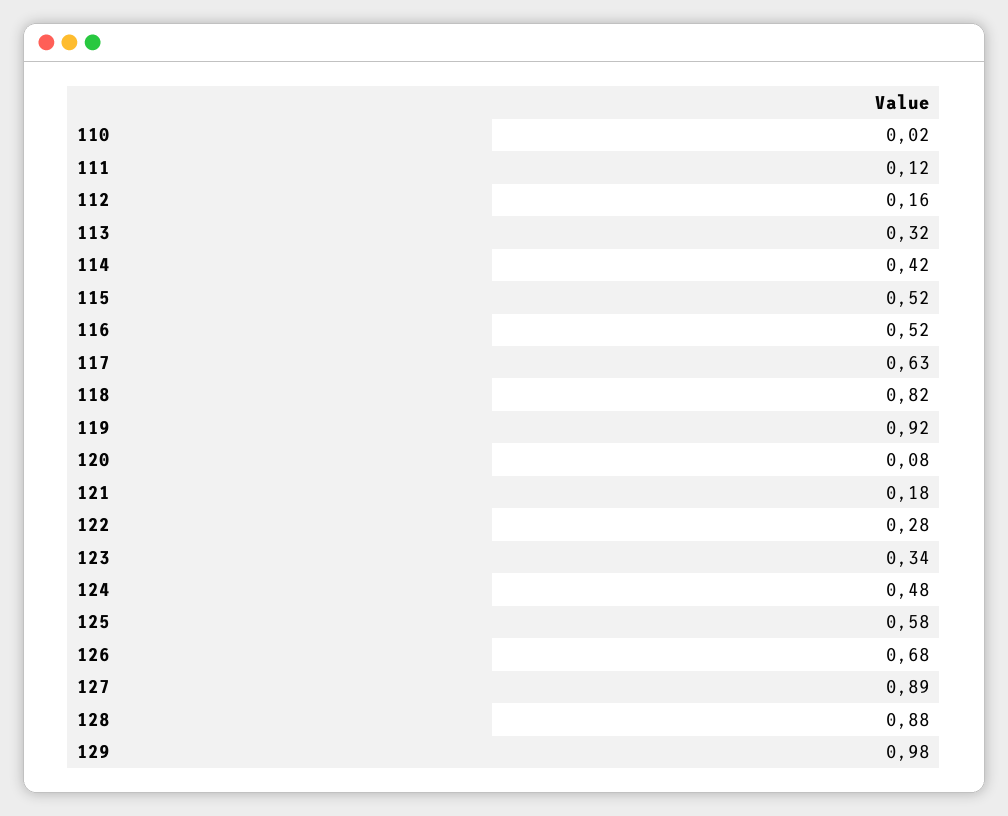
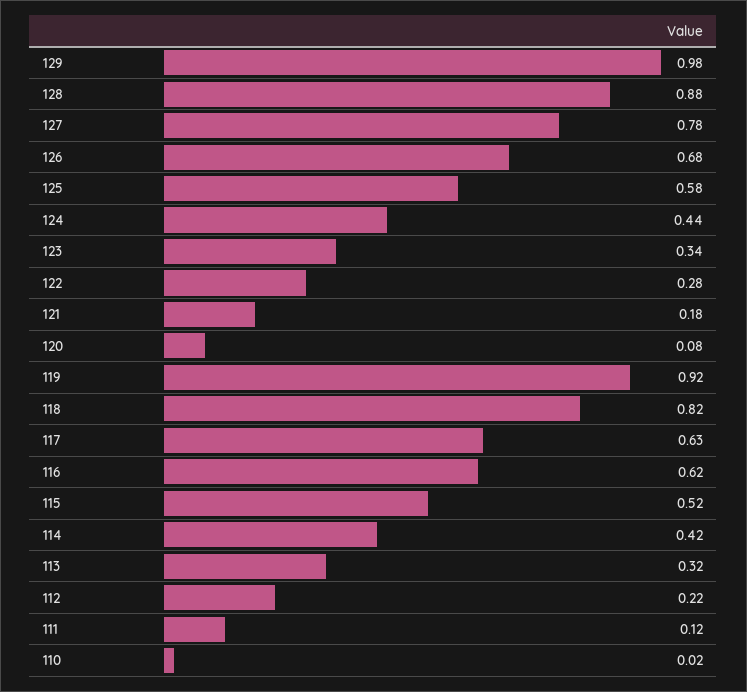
  {
    "110": 0.02,
    "111": 0.12,
-   "112": 0.16,
+   "112": 0.22,
    "113": 0.32,
    "114": 0.42,
    "115": 0.52,
-   "116": 0.52,
+   "116": 0.62,
    "117": 0.63,
    "118": 0.82,
    "119": 0.92,
    "120": 0.08,
    "121": 0.18,
    "122": 0.28,
    "123": 0.34,
-   "124": 0.48,
+   "124": 0.44,
    "125": 0.58,
    "126": 0.68,
-   "127": 0.89,
+   "127": 0.78,
    "128": 0.88,
    "129": 0.98
  }

